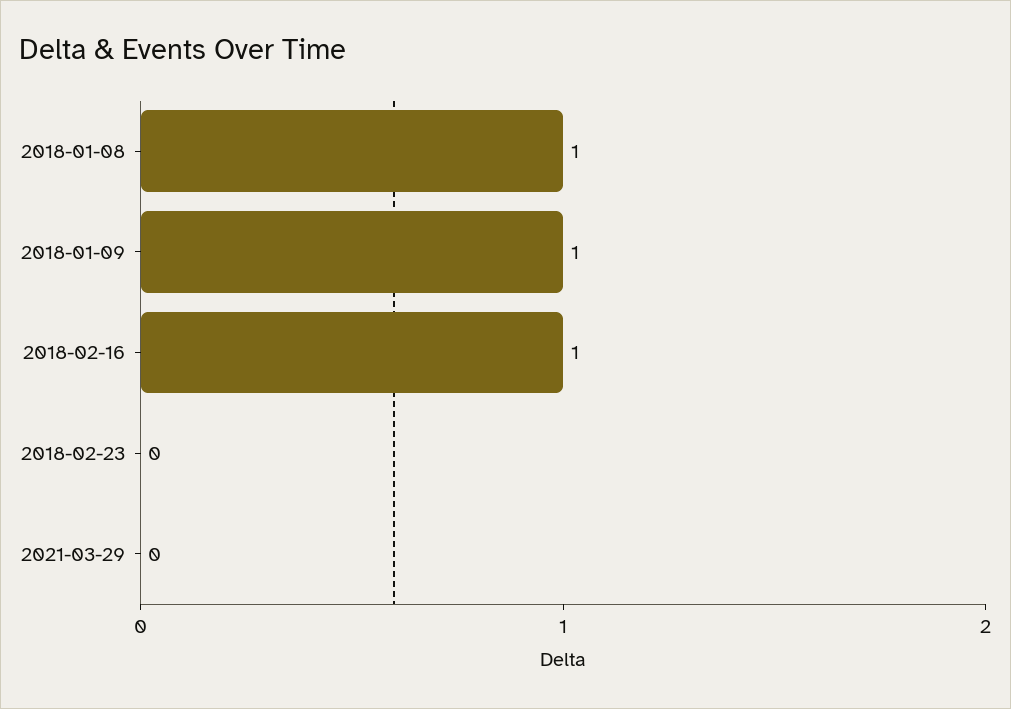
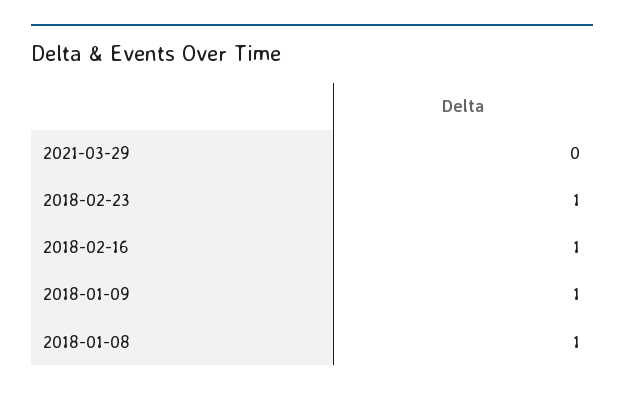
  {
    "2018-01-08": 1,
    "2018-01-09": 1,
    "2018-02-16": 1,
-   "2018-02-23": 0,
+   "2018-02-23": 1,
    "2021-03-29": 0
  }

